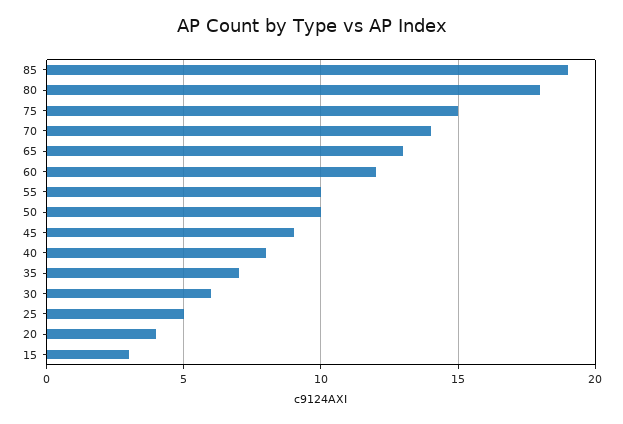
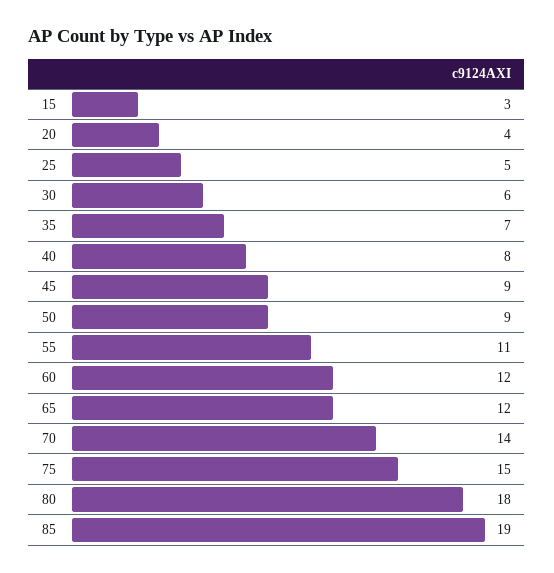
  {
    "85": 19,
    "80": 18,
    "75": 15,
    "70": 14,
-   "65": 13,
+   "65": 12,
    "60": 12,
-   "55": 10,
+   "55": 11,
-   "50": 10,
+   "50": 9,
    "45": 9,
    "40": 8,
    "35": 7,
    "30": 6,
    "25": 5,
    "20": 4,
    "15": 3
  }

